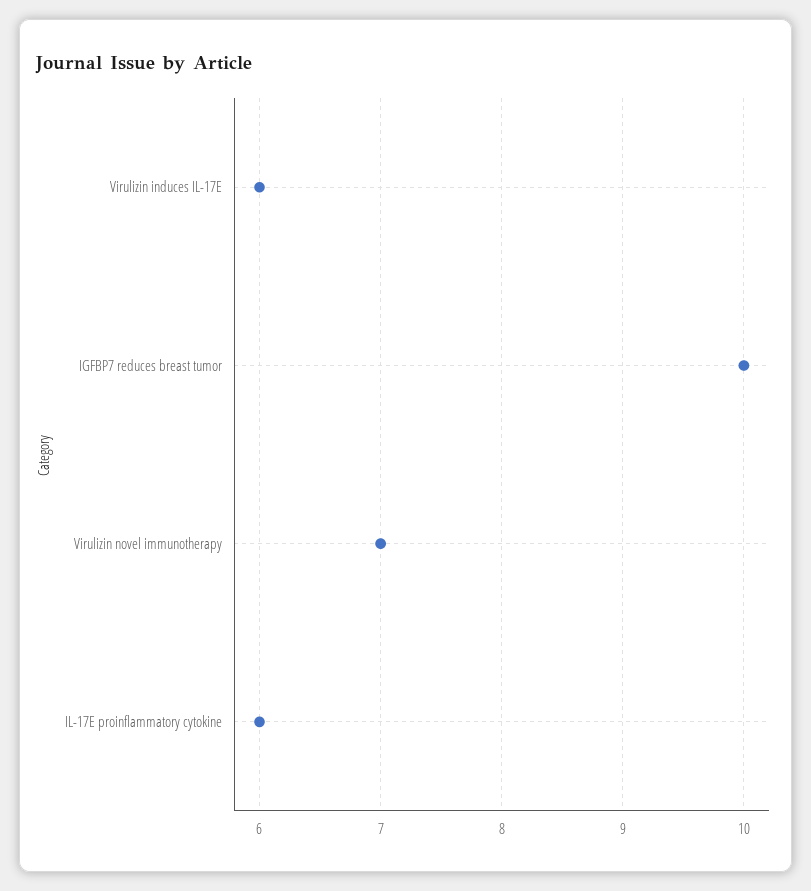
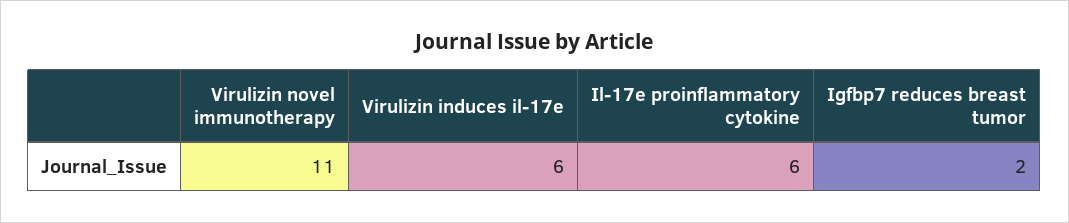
  {
    "Virulizin induces IL-17E": 6,
-   "IGFBP7 reduces breast tumor": 10,
+   "IGFBP7 reduces breast tumor": 2,
-   "Virulizin novel immunotherapy": 7,
+   "Virulizin novel immunotherapy": 11,
    "IL-17E proinflammatory cytokine": 6
  }

